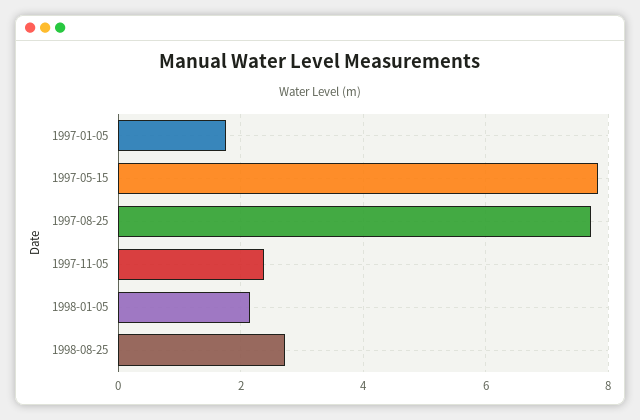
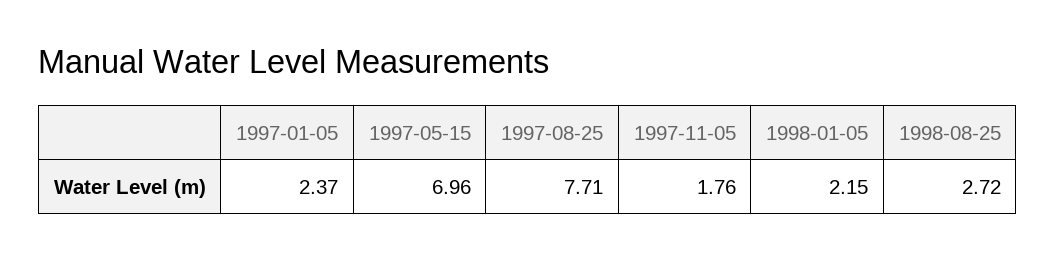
  {
-   "1997-01-05": 1.8,
+   "1997-01-05": 2.37,
-   "1997-05-15": 7.8,
+   "1997-05-15": 6.96,
    "1997-08-25": 7.71,
-   "1997-11-05": 2.4,
+   "1997-11-05": 1.76,
    "1998-01-05": 2.15,
    "1998-08-25": 2.72
  }

